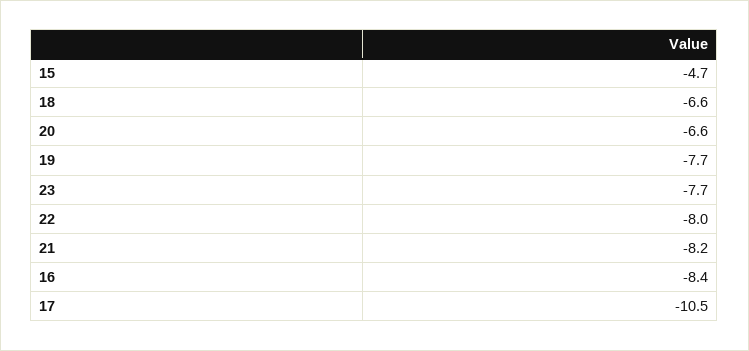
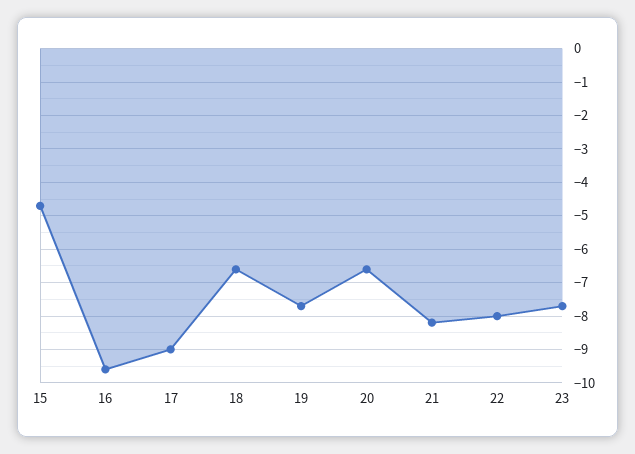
  {
    "15": -4.7,
    "18": -6.6,
    "20": -6.6,
    "19": -7.7,
    "23": -7.7,
    "22": -8,
    "21": -8.2,
-   "16": -8.4,
+   "16": -9.5,
-   "17": -10.5
+   "17": -9
  }

